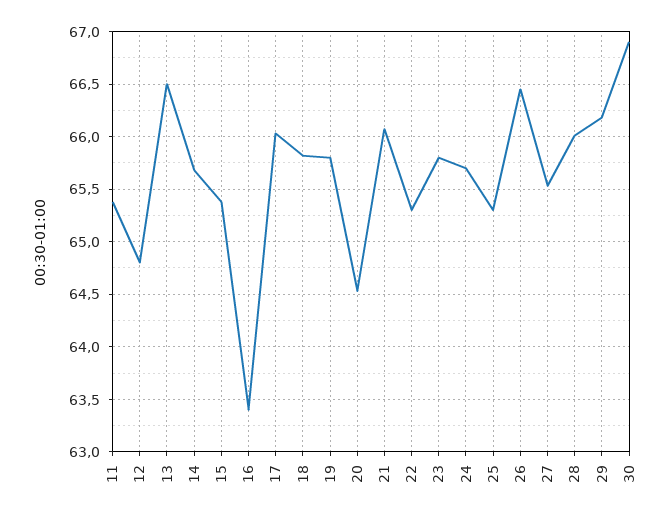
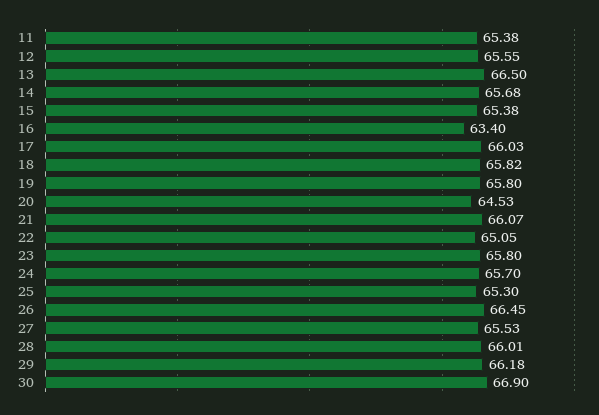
  {
    "11": 65.38,
-   "12": 64.8,
+   "12": 65.55,
    "13": 66.5,
    "14": 65.68,
    "15": 65.38,
    "16": 63.4,
    "17": 66.03,
    "18": 65.82,
    "19": 65.8,
    "20": 64.53,
    "21": 66.07,
-   "22": 65.3,
+   "22": 65.05,
    "23": 65.8,
    "24": 65.7,
    "25": 65.3,
    "26": 66.45,
    "27": 65.53,
    "28": 66.01,
    "29": 66.18,
    "30": 66.9
  }

